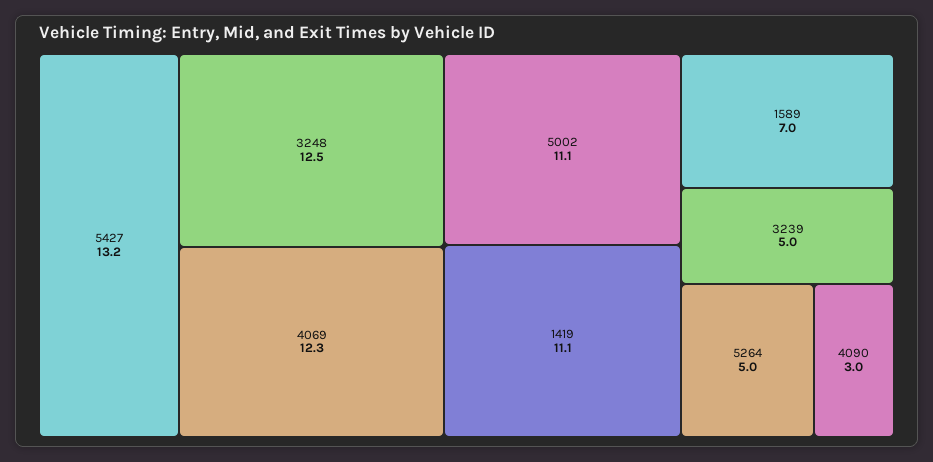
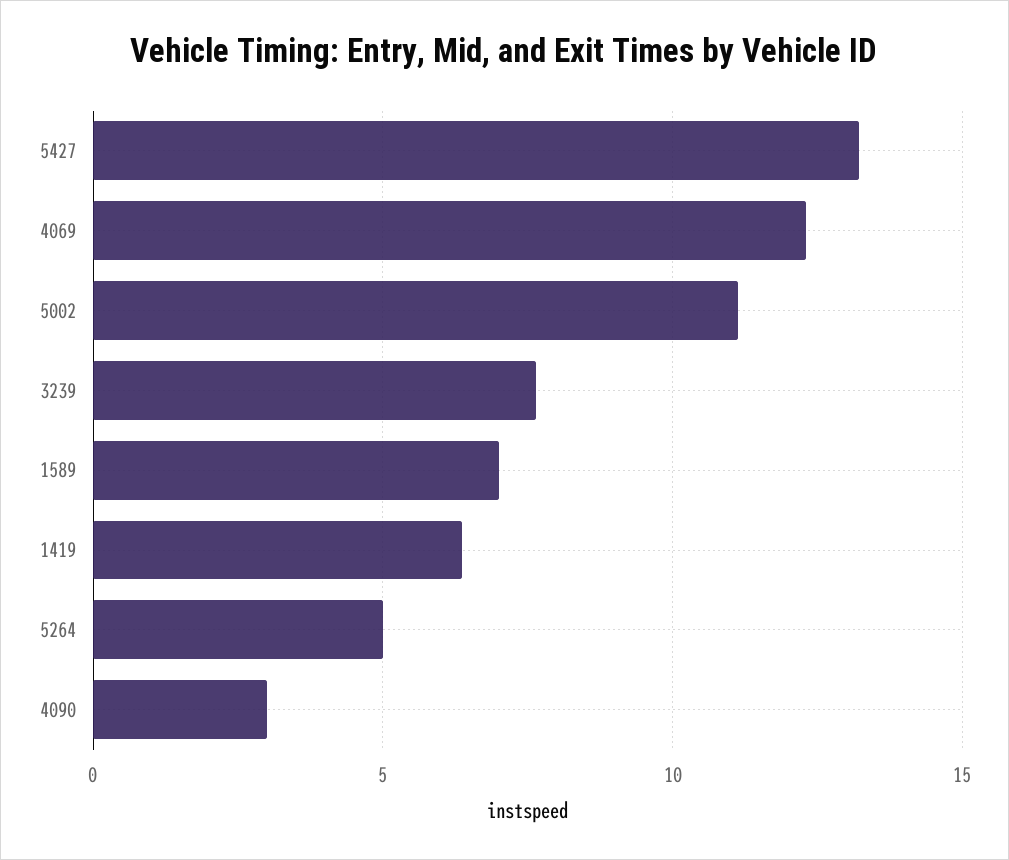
  {
    "5427": 13.2,
-   "3248": 12.5,
    "4069": 12.3,
    "5002": 11.1,
-   "1419": 11.1,
+   "1419": 6.5,
    "1589": 7,
-   "3239": 5,
+   "3239": 7.5,
    "5264": 5,
    "4090": 3
  }

